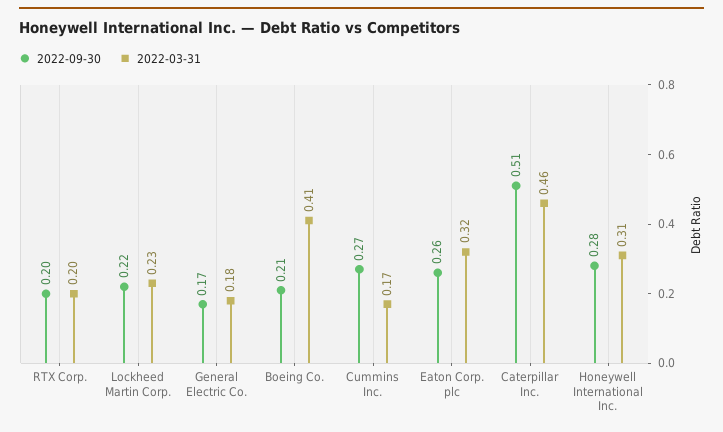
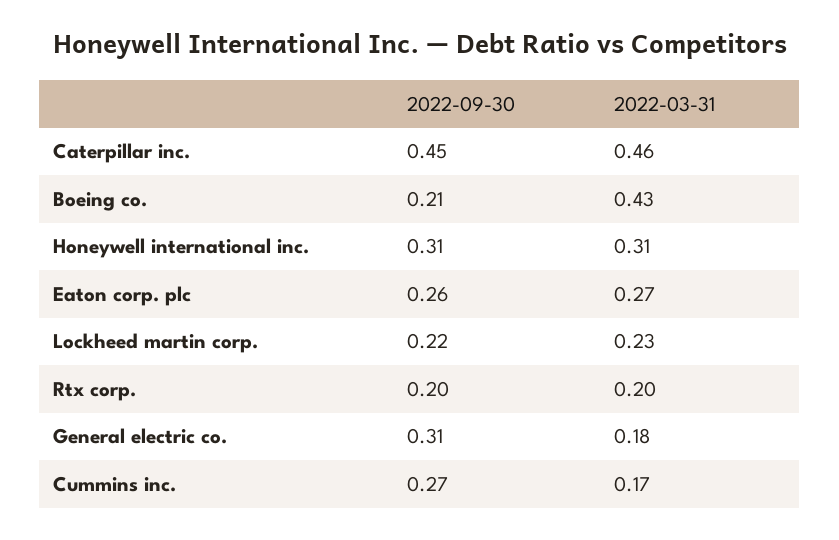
  {
    "2022-09-30": {
      "RTX Corp.": 0.2,
      "Lockheed Martin Corp.": 0.22,
-     "General Electric Co.": 0.17,
+     "General Electric Co.": 0.31,
      "Boeing Co.": 0.21,
      "Cummins Inc.": 0.27,
      "Eaton Corp. plc": 0.26,
-     "Caterpillar Inc.": 0.51,
+     "Caterpillar Inc.": 0.45,
-     "Honeywell International Inc.": 0.28
+     "Honeywell International Inc.": 0.31
    },
    "2022-03-31": {
      "RTX Corp.": 0.2,
      "Lockheed Martin Corp.": 0.23,
      "General Electric Co.": 0.18,
-     "Boeing Co.": 0.41,
+     "Boeing Co.": 0.43,
      "Cummins Inc.": 0.17,
-     "Eaton Corp. plc": 0.32,
+     "Eaton Corp. plc": 0.27,
      "Caterpillar Inc.": 0.46,
      "Honeywell International Inc.": 0.31
    }
  }

